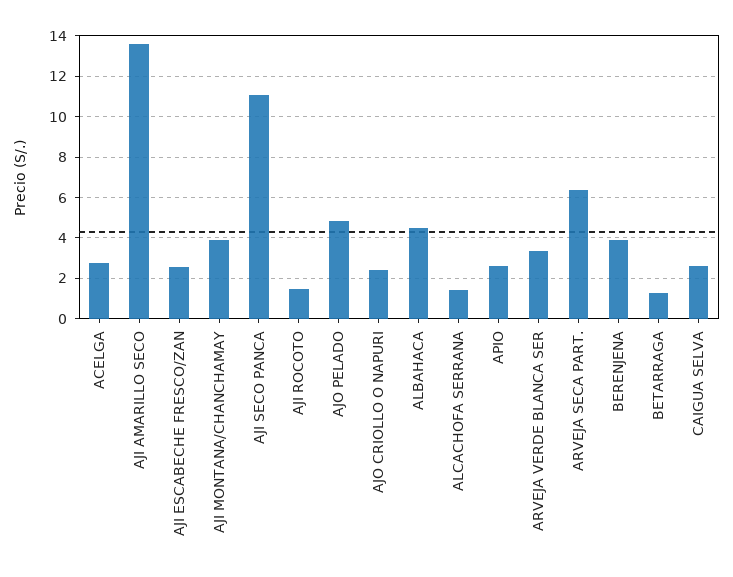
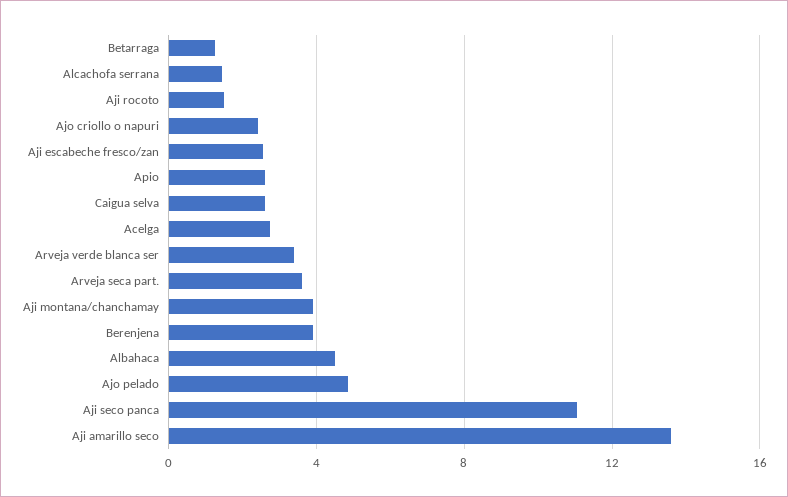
  {
    "ACELGA": 2.5,
    "AJI AMARILLO SECO": 13.5,
    "AJI ESCABECHE FRESCO/ZAN": 2.5,
    "AJI MONTANA/CHANCHAMAY": 4,
    "AJI SECO PANCA": 11,
    "AJI ROCOTO": 1.5,
    "AJO PELADO": 5,
    "AJO CRIOLLO O NAPURI": 2.5,
    "ALBAHACA": 4.5,
    "ALCACHOFA SERRANA": 1.5,
    "APIO": 2.5,
    "ARVEJA VERDE BLANCA SER": 3.5,
-   "ARVEJA SECA PART.": 6.5,
+   "ARVEJA SECA PART.": 3.5,
    "BERENJENA": 4,
    "BETARRAGA": 1.5,
    "CAIGUA SELVA": 2.5
  }

